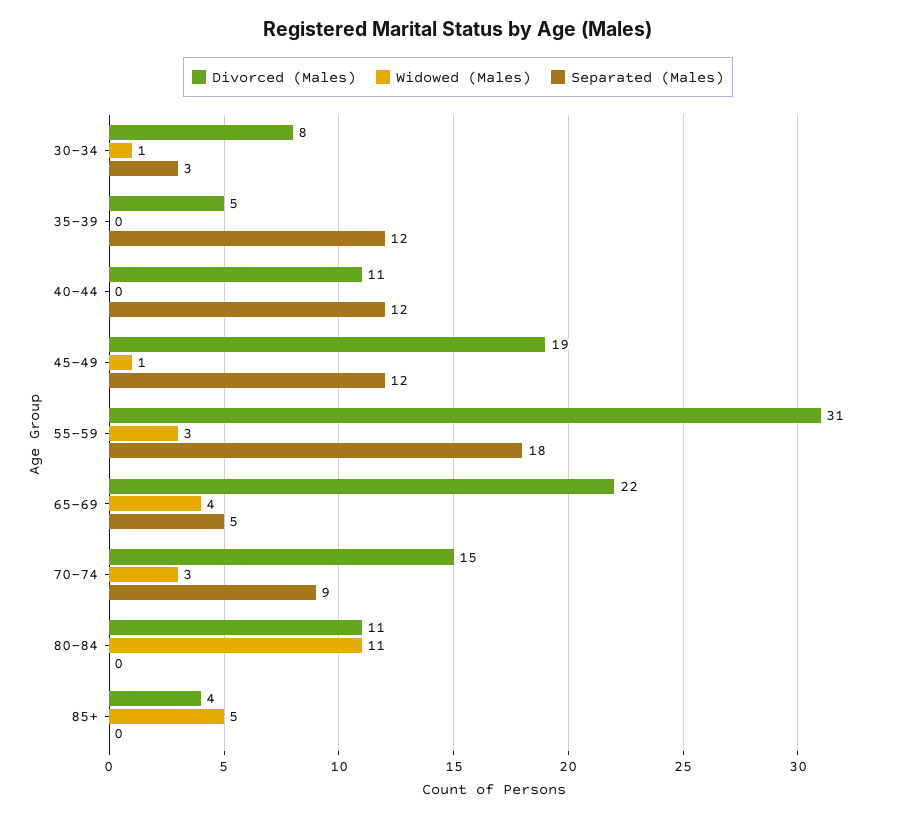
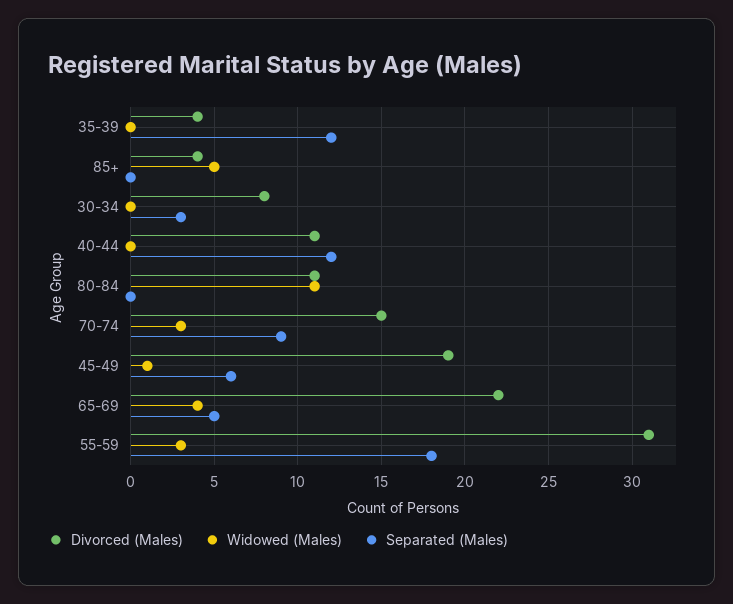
  {
    "Divorced (Males)": {
      "30-34": 8,
-     "35-39": 5,
+     "35-39": 4,
      "40-44": 11,
      "45-49": 19,
      "55-59": 31,
      "65-69": 22,
      "70-74": 15,
      "80-84": 11,
      "85+": 4
    },
    "Widowed (Males)": {
-     "30-34": 1,
+     "30-34": 0,
      "35-39": 0,
      "40-44": 0,
      "45-49": 1,
      "55-59": 3,
      "65-69": 4,
      "70-74": 3,
      "80-84": 11,
      "85+": 5
    },
    "Separated (Males)": {
      "30-34": 3,
      "35-39": 12,
      "40-44": 12,
-     "45-49": 12,
+     "45-49": 6,
      "55-59": 18,
      "65-69": 5,
      "70-74": 9,
      "80-84": 0,
      "85+": 0
    }
  }

